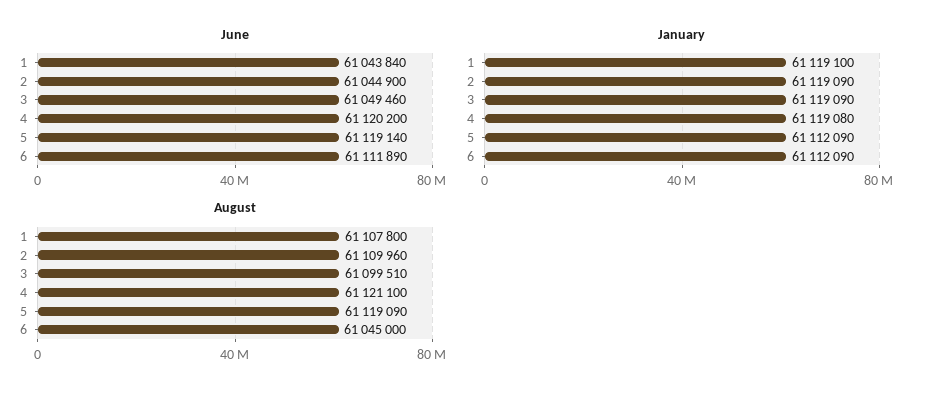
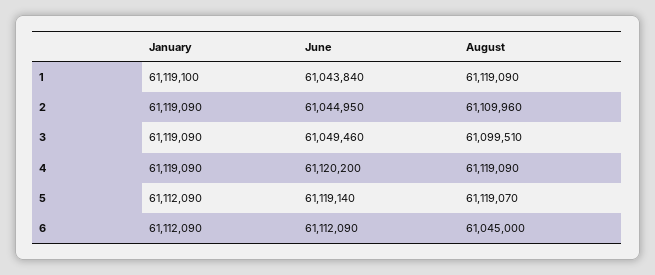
  {
    "June": {
      "1": 61043840,
-     "2": 61044900,
+     "2": 61044950,
      "3": 61049460,
      "4": 61120200,
      "5": 61119140,
-     "6": 61111890
+     "6": 61112090
    },
    "January": {
      "1": 61119100,
      "2": 61119090,
      "3": 61119090,
-     "4": 61119080,
+     "4": 61119090,
      "5": 61112090,
      "6": 61112090
    },
    "August": {
-     "1": 61107800,
+     "1": 61119090,
      "2": 61109960,
      "3": 61099510,
-     "4": 61121100,
+     "4": 61119090,
-     "5": 61119090,
+     "5": 61119070,
      "6": 61045000
    }
  }

